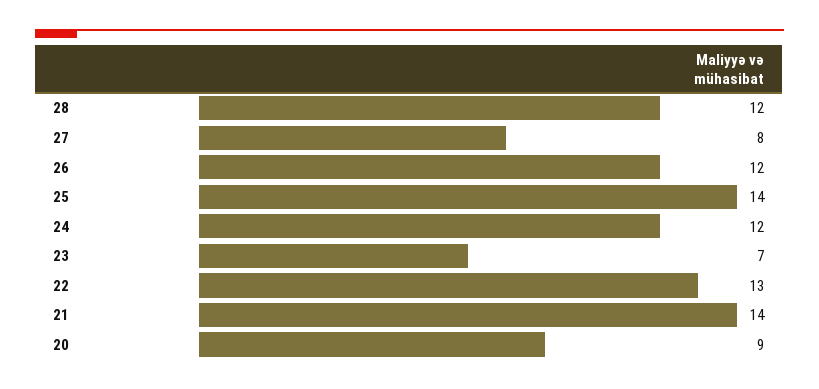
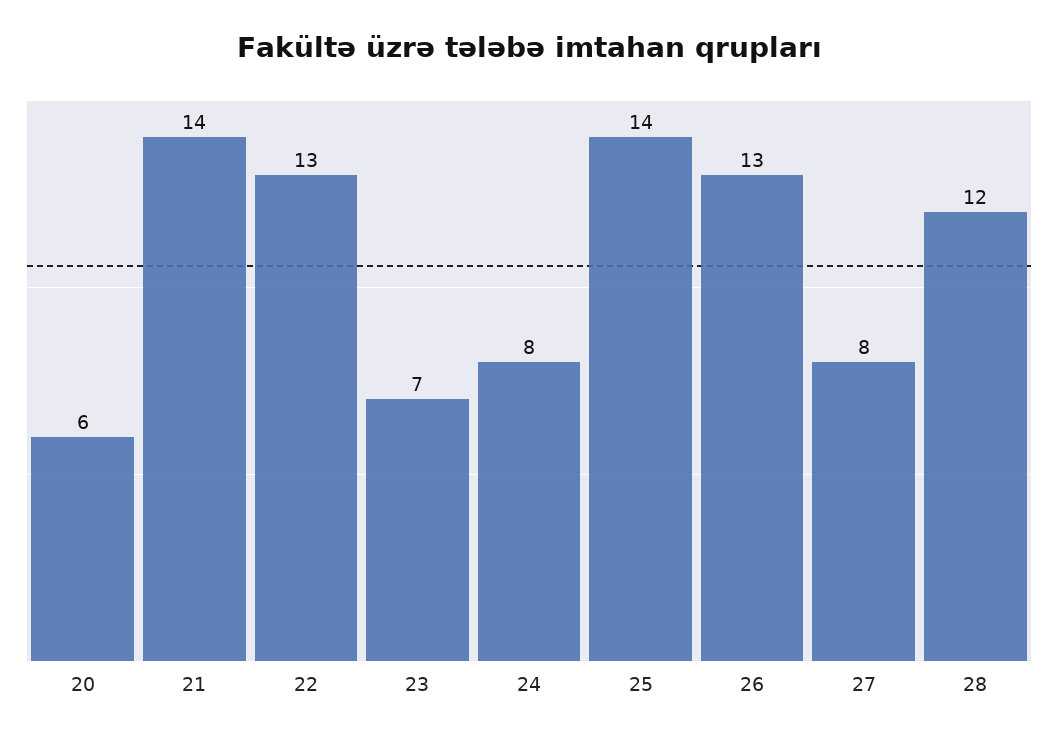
  {
    "28": 12,
    "27": 8,
-   "26": 12,
+   "26": 13,
    "25": 14,
-   "24": 12,
+   "24": 8,
    "23": 7,
    "22": 13,
    "21": 14,
-   "20": 9
+   "20": 6
  }

